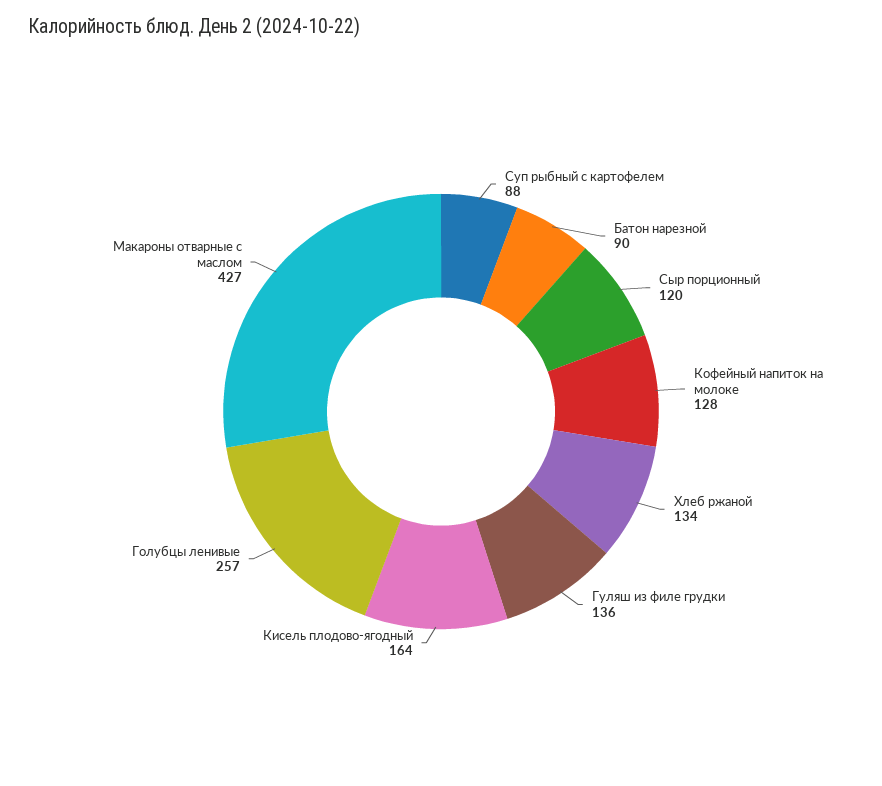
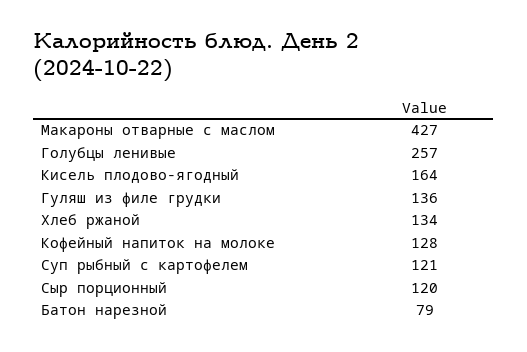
  {
-   "Суп рыбный с картофелем": 88,
+   "Суп рыбный с картофелем": 121,
-   "Батон нарезной": 90,
+   "Батон нарезной": 79,
    "Сыр порционный": 120,
    "Кофейный напиток на молоке": 128,
    "Хлеб ржаной": 134,
    "Гуляш из филе грудки": 136,
    "Кисель плодово-ягодный": 164,
    "Голубцы ленивые": 257,
    "Макароны отварные с маслом": 427
  }

